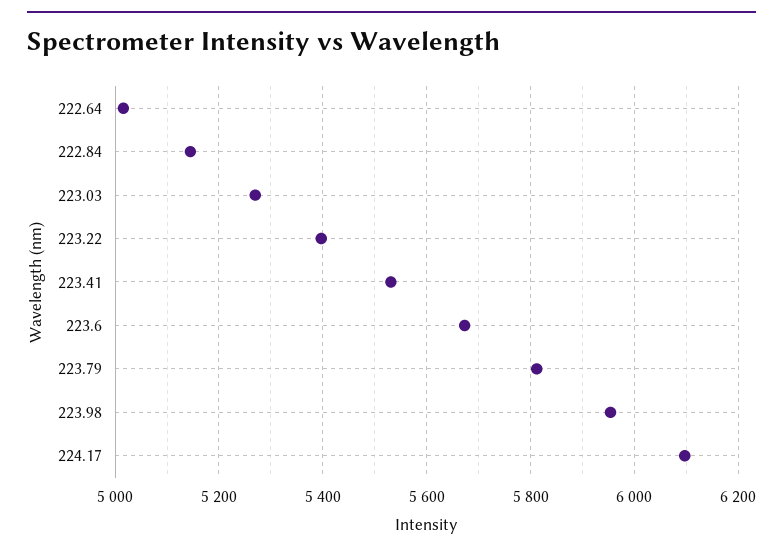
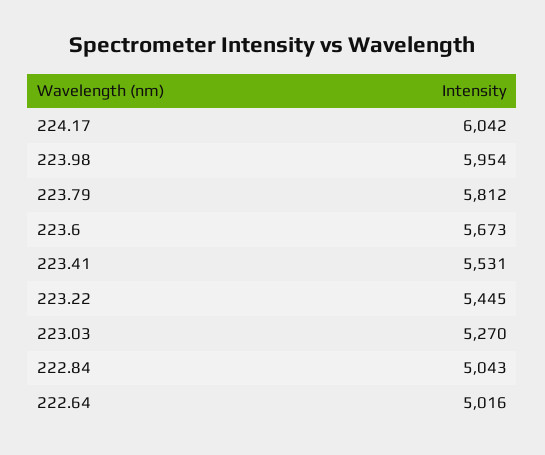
  {
    "222.64": 5016,
-   "222.84": 5140,
+   "222.84": 5043,
    "223.03": 5270,
-   "223.22": 5400,
+   "223.22": 5445,
    "223.41": 5531,
    "223.6": 5673,
    "223.79": 5812,
    "223.98": 5954,
-   "224.17": 6100
+   "224.17": 6042
  }

